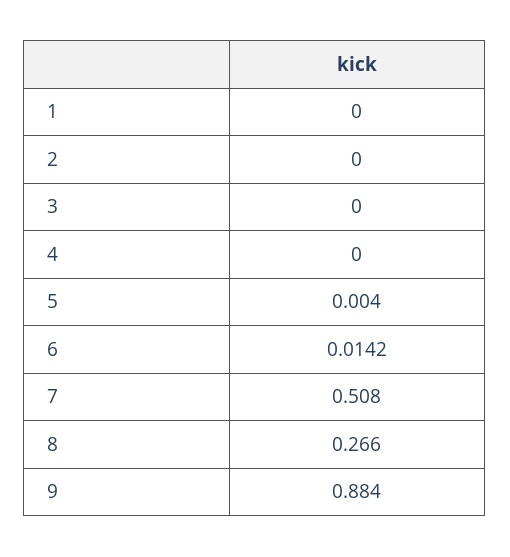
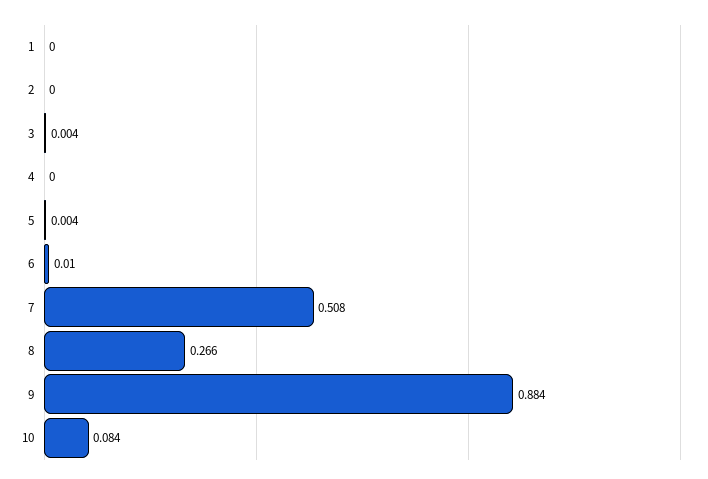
  {
    "1": 0,
    "2": 0,
-   "3": 0,
+   "3": 0.004,
    "4": 0,
    "5": 0.004,
-   "6": 0.0142,
+   "6": 0.01,
    "7": 0.508,
    "8": 0.266,
-   "9": 0.884
+   "9": 0.884,
+   "10": 0.084
  }

